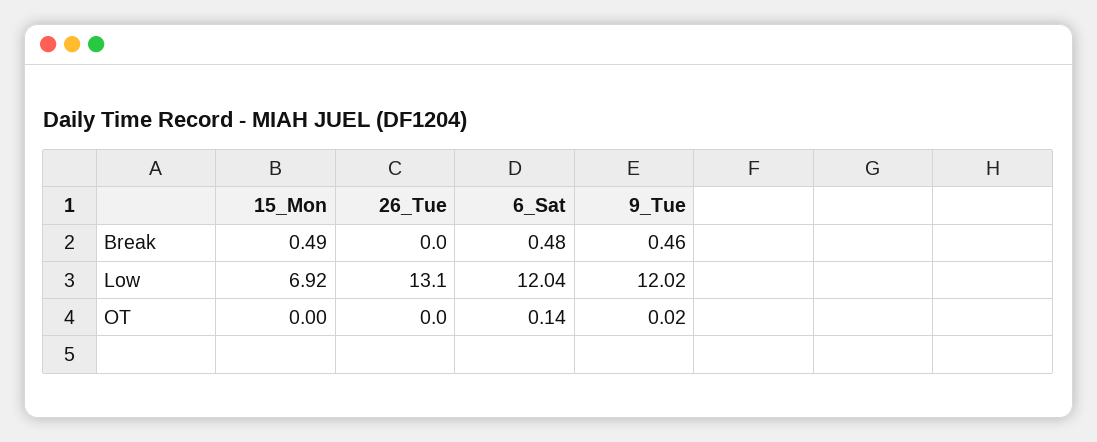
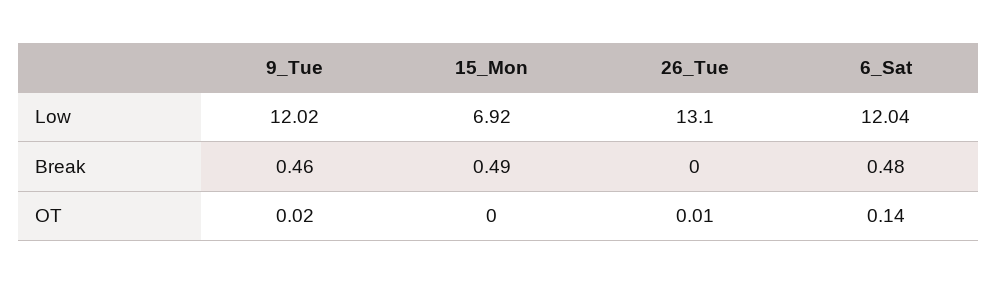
  {
    "15_Mon": {
      "Break": 0.49,
      "Low": 6.92,
      "OT": 0
    },
    "26_Tue": {
      "Break": 0,
      "Low": 13.1,
-     "OT": 0
+     "OT": 0.01
    },
    "6_Sat": {
      "Break": 0.48,
      "Low": 12.04,
      "OT": 0.14
    },
    "9_Tue": {
      "Break": 0.46,
      "Low": 12.02,
      "OT": 0.02
    }
  }

